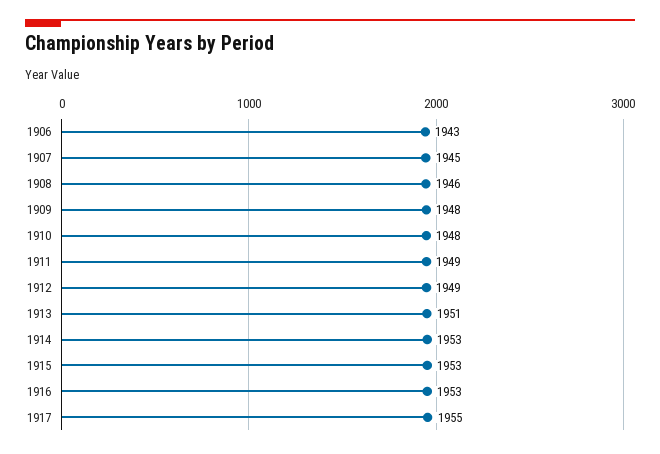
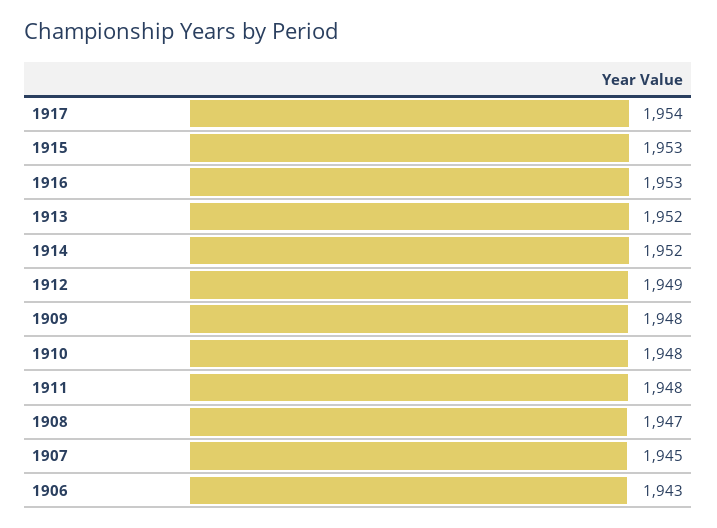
  {
    "1906": 1943,
    "1907": 1945,
-   "1908": 1946,
+   "1908": 1947,
    "1909": 1948,
    "1910": 1948,
-   "1911": 1949,
+   "1911": 1948,
    "1912": 1949,
-   "1913": 1951,
+   "1913": 1952,
-   "1914": 1953,
+   "1914": 1952,
    "1915": 1953,
    "1916": 1953,
-   "1917": 1955
+   "1917": 1954
  }

